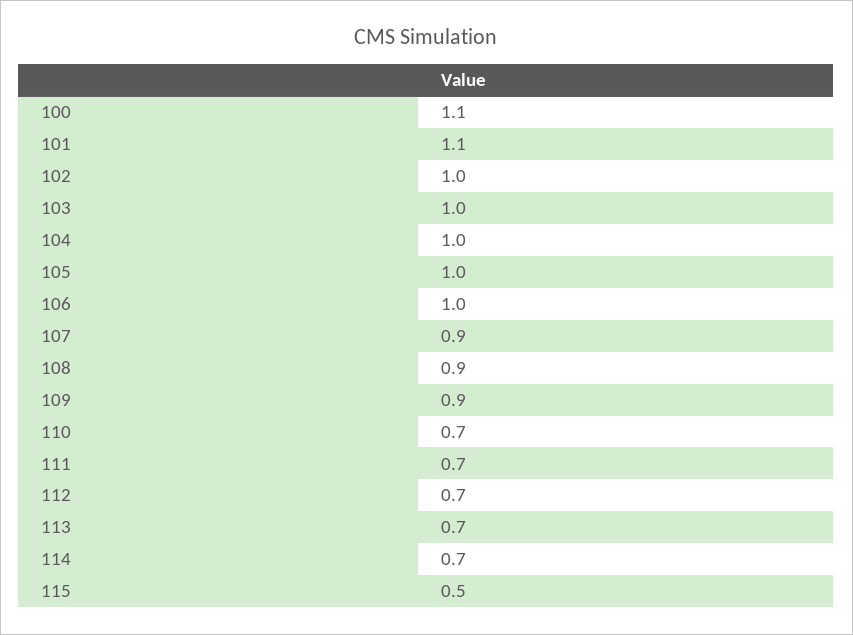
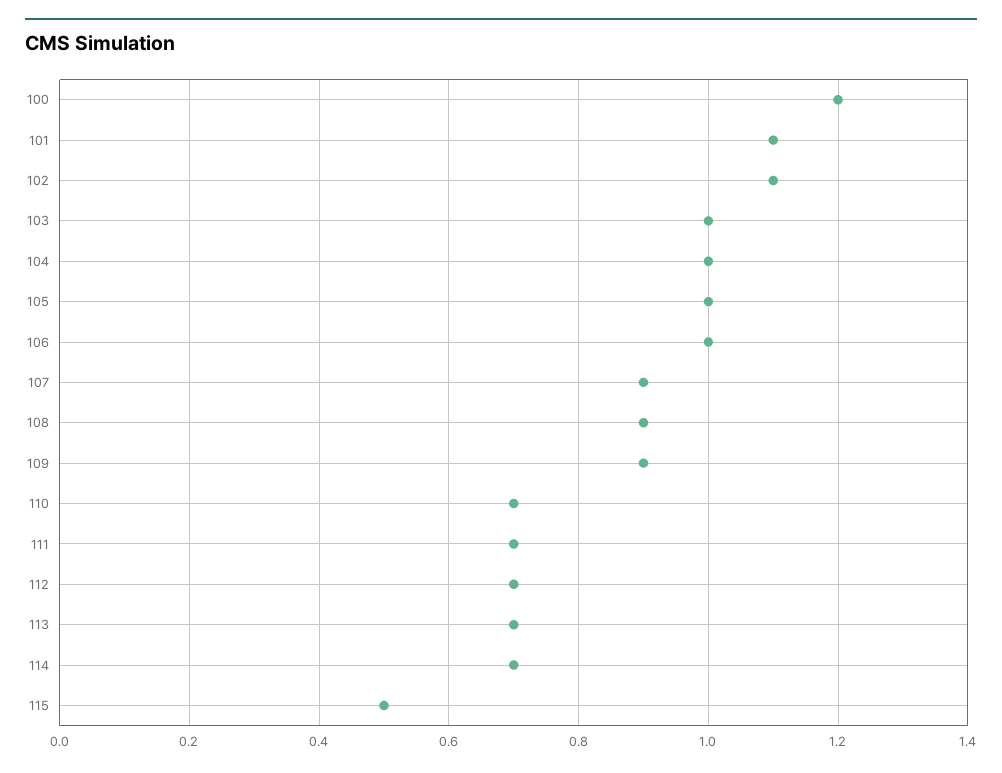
  {
-   "100": 1.1,
+   "100": 1.2,
    "101": 1.1,
-   "102": 1,
+   "102": 1.1,
    "103": 1,
    "104": 1,
    "105": 1,
    "106": 1,
    "107": 0.9,
    "108": 0.9,
    "109": 0.9,
    "110": 0.7,
    "111": 0.7,
    "112": 0.7,
    "113": 0.7,
    "114": 0.7,
    "115": 0.5
  }

